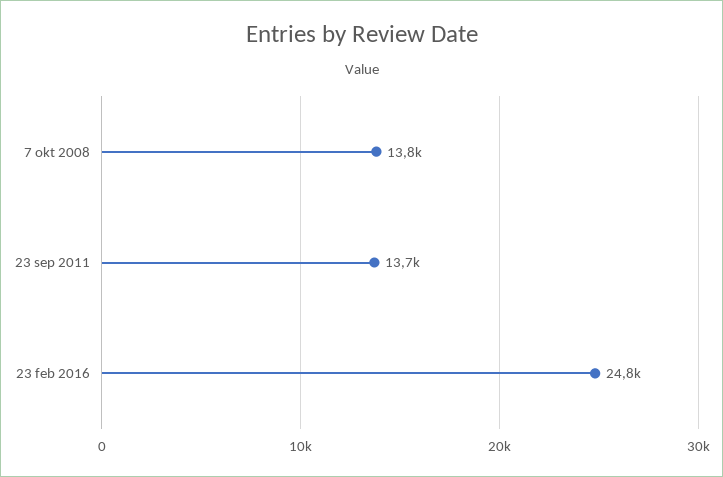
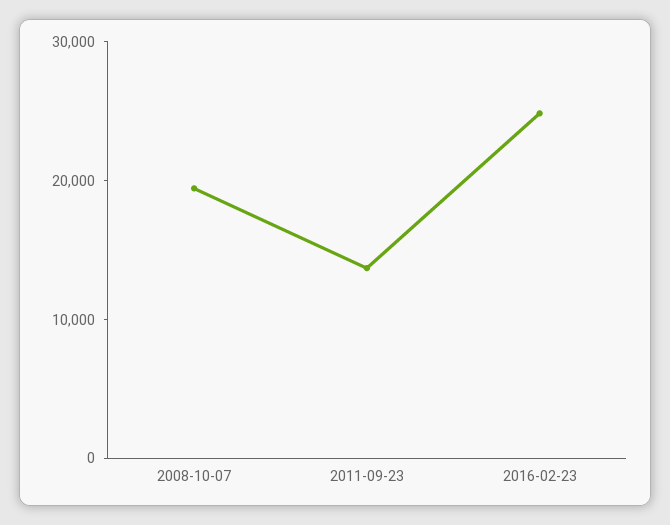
  {
-   "7 okt 2008": 13800,
+   "7 okt 2008": 20000,
    "23 sep 2011": 13700,
    "23 feb 2016": 24800
  }

